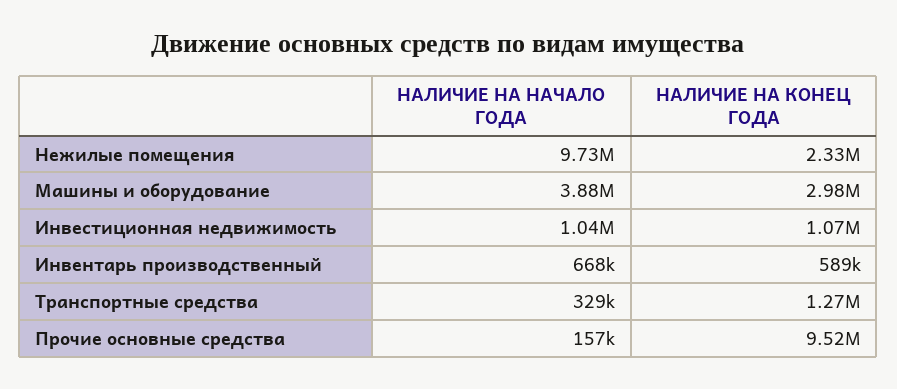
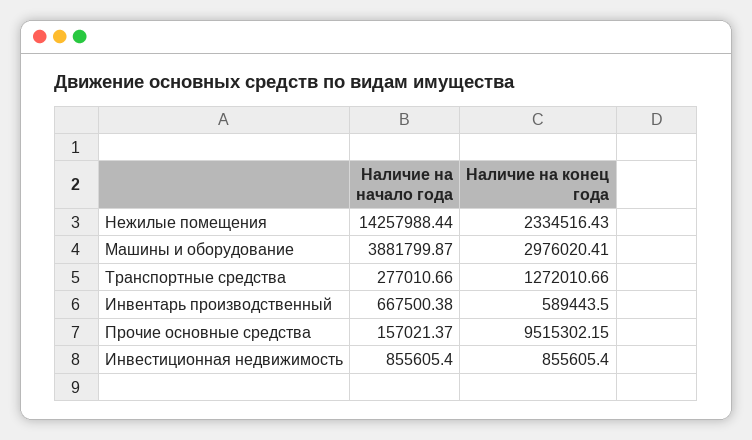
  {
    "НАЛИЧИЕ НА НАЧАЛО ГОДА": {
-     "Нежилые помещения": 9730000,
+     "Нежилые помещения": 14257988.44,
      "Машины и оборудование": 3881799.87,
-     "Инвестиционная недвижимость": 1040000,
+     "Инвестиционная недвижимость": 855605.4,
      "Инвентарь производственный": 667500.38,
-     "Транспортные средства": 329000,
+     "Транспортные средства": 277010.66,
      "Прочие основные средства": 157021.37
    },
    "НАЛИЧИЕ НА КОНЕЦ ГОДА": {
      "Нежилые помещения": 2334516.43,
      "Машины и оборудование": 2976020.41,
-     "Инвестиционная недвижимость": 1070000,
+     "Инвестиционная недвижимость": 855605.4,
      "Инвентарь производственный": 589443.5,
      "Транспортные средства": 1272010.66,
      "Прочие основные средства": 9515302.15
    }
  }

